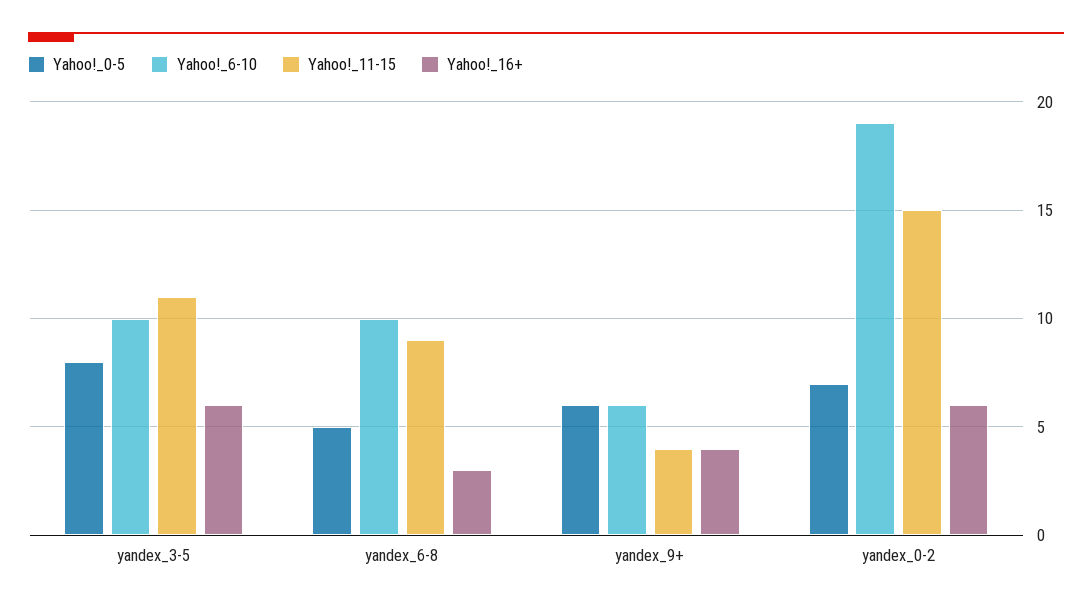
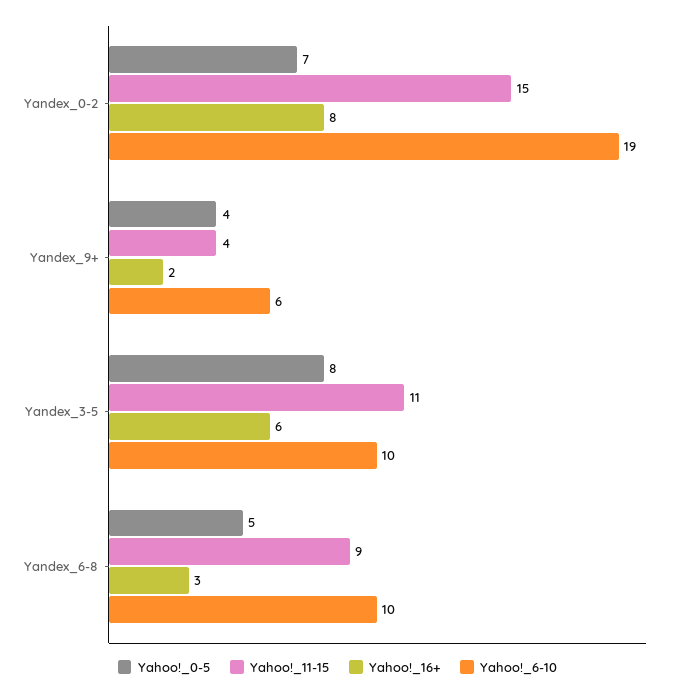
  {
    "Yahoo!_0-5": {
      "yandex_3-5": 8,
      "yandex_6-8": 5,
-     "yandex_9+": 6,
+     "yandex_9+": 4,
      "yandex_0-2": 7
    },
    "Yahoo!_6-10": {
      "yandex_3-5": 10,
      "yandex_6-8": 10,
      "yandex_9+": 6,
      "yandex_0-2": 19
    },
    "Yahoo!_11-15": {
      "yandex_3-5": 11,
      "yandex_6-8": 9,
      "yandex_9+": 4,
      "yandex_0-2": 15
    },
    "Yahoo!_16+": {
      "yandex_3-5": 6,
      "yandex_6-8": 3,
-     "yandex_9+": 4,
+     "yandex_9+": 2,
-     "yandex_0-2": 6
+     "yandex_0-2": 8
    }
  }

